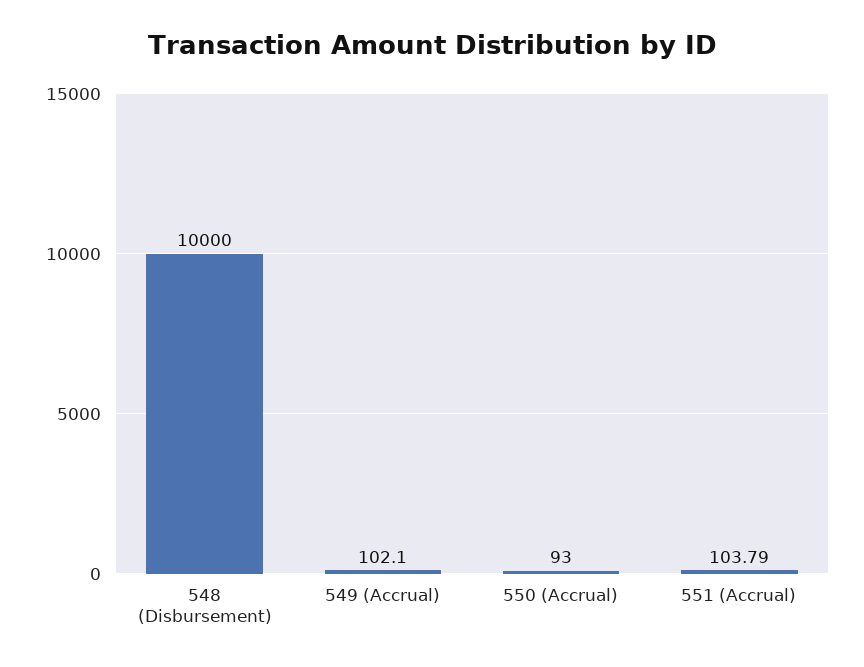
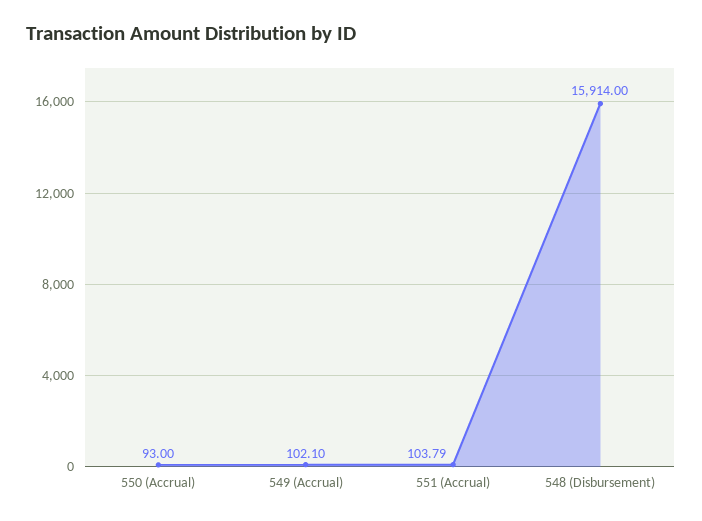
  {
-   "548 (Disbursement)": 10000,
+   "548 (Disbursement)": 15914,
    "549 (Accrual)": 102.1,
    "550 (Accrual)": 93,
    "551 (Accrual)": 103.79
  }

